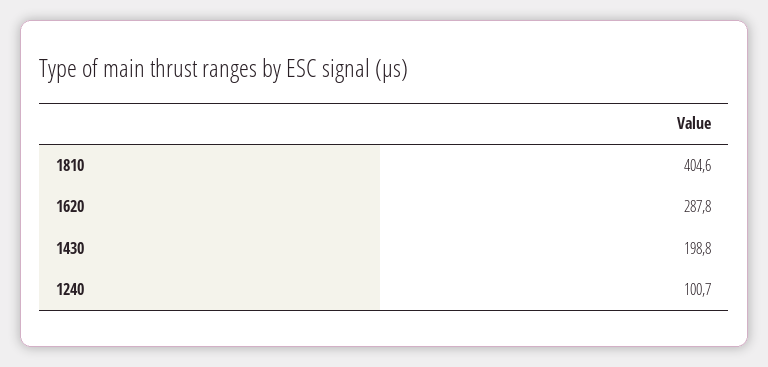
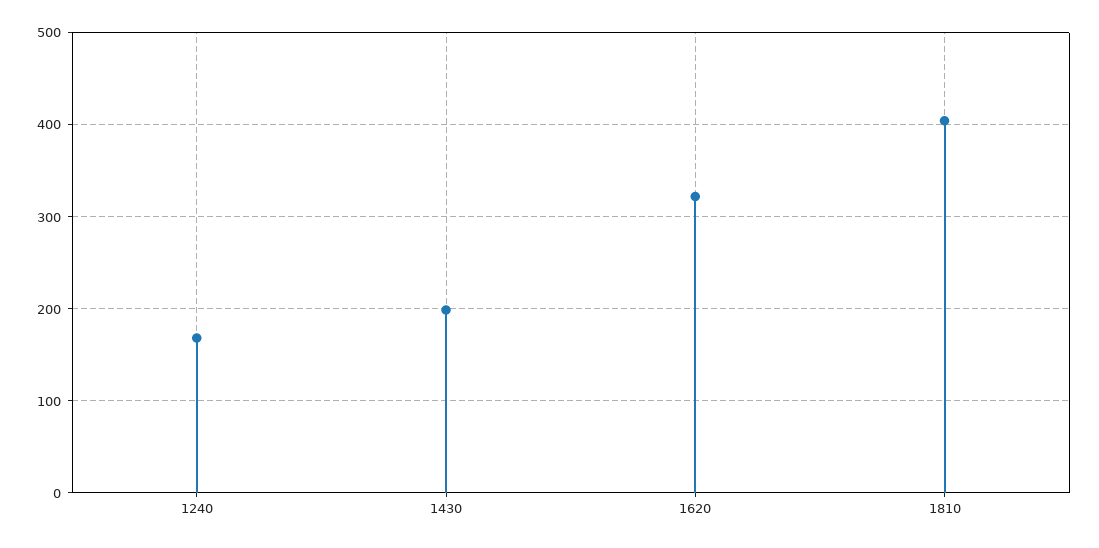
  {
    "1810": 404.6,
-   "1620": 287.8,
+   "1620": 320,
    "1430": 198.8,
-   "1240": 100.7
+   "1240": 170
  }

